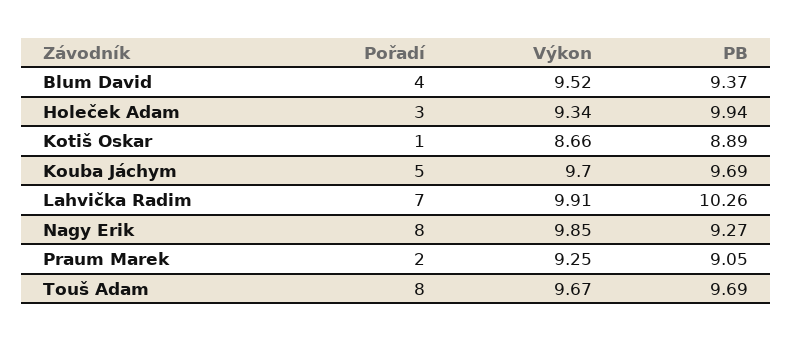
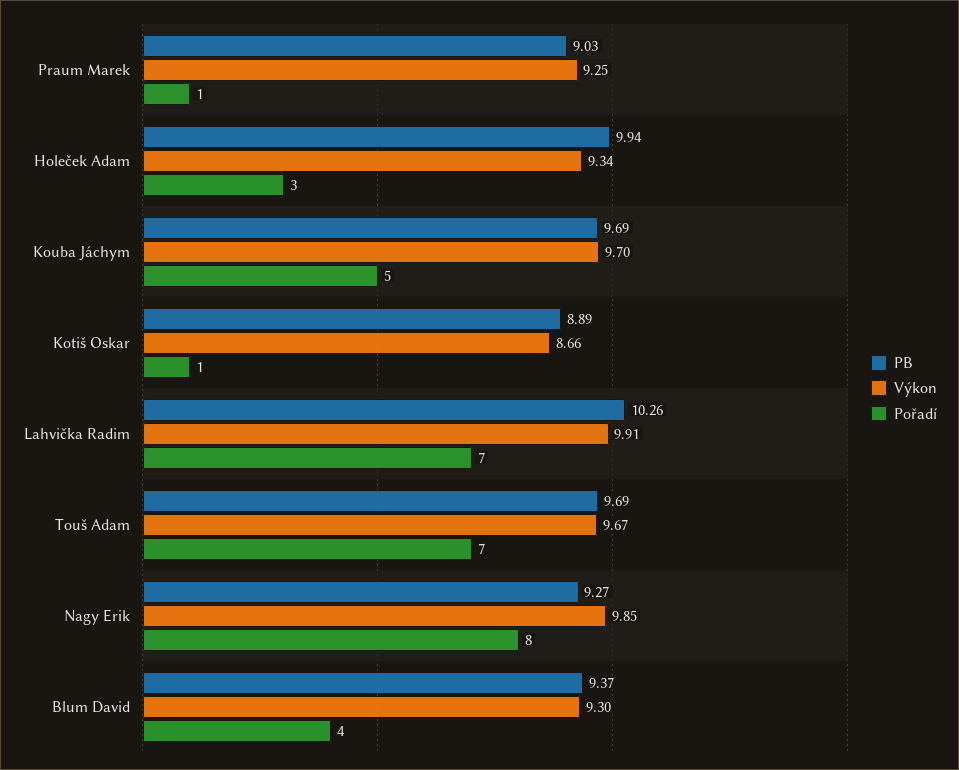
  {
    "Pořadí": {
      "Blum David": 4,
      "Holeček Adam": 3,
      "Kotiš Oskar": 1,
      "Kouba Jáchym": 5,
      "Lahvička Radim": 7,
      "Nagy Erik": 8,
-     "Praum Marek": 2,
+     "Praum Marek": 1,
-     "Touš Adam": 8
+     "Touš Adam": 7
    },
    "Výkon": {
-     "Blum David": 9.52,
+     "Blum David": 9.3,
      "Holeček Adam": 9.34,
      "Kotiš Oskar": 8.66,
      "Kouba Jáchym": 9.7,
      "Lahvička Radim": 9.91,
      "Nagy Erik": 9.85,
      "Praum Marek": 9.25,
      "Touš Adam": 9.67
    },
    "PB": {
      "Blum David": 9.37,
      "Holeček Adam": 9.94,
      "Kotiš Oskar": 8.89,
      "Kouba Jáchym": 9.69,
      "Lahvička Radim": 10.26,
      "Nagy Erik": 9.27,
-     "Praum Marek": 9.05,
+     "Praum Marek": 9.03,
      "Touš Adam": 9.69
    }
  }

